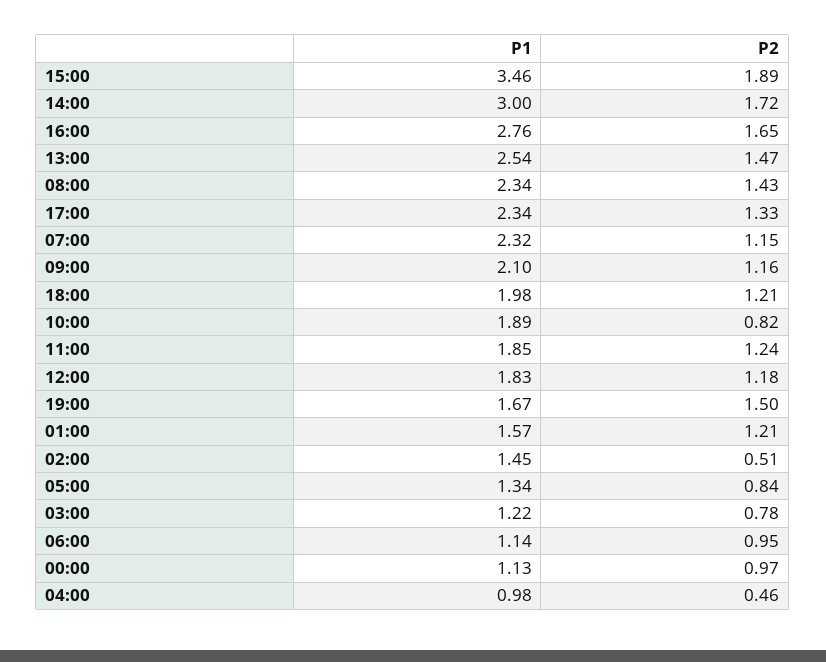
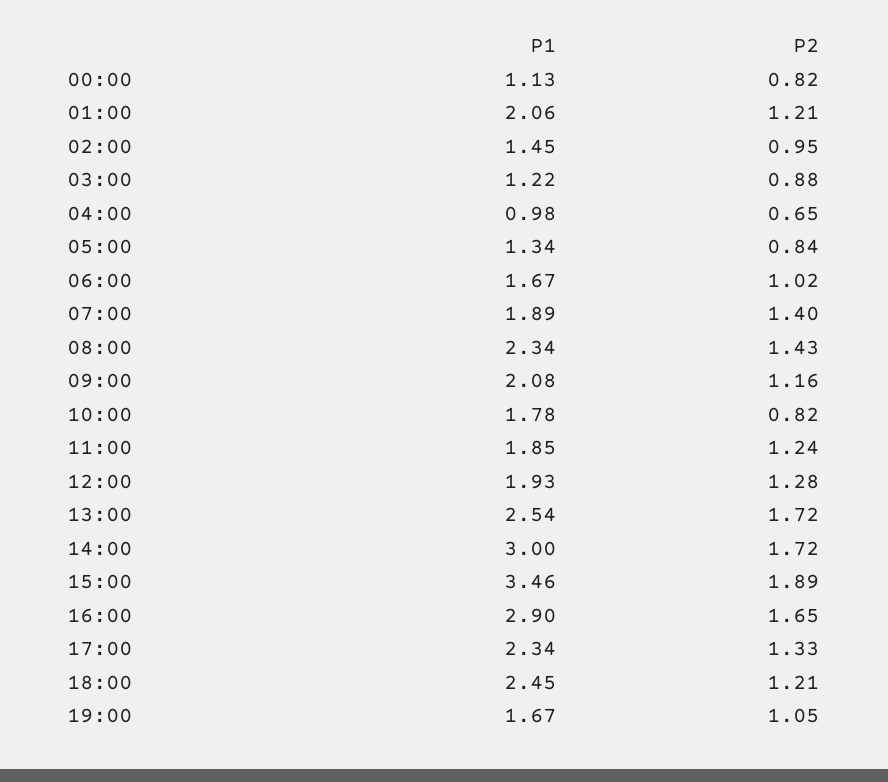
  {
    "P1": {
      "15:00": 3.46,
      "14:00": 3,
-     "16:00": 2.76,
+     "16:00": 2.9,
      "13:00": 2.54,
      "08:00": 2.34,
      "17:00": 2.34,
-     "07:00": 2.32,
+     "07:00": 1.89,
-     "09:00": 2.1,
+     "09:00": 2.08,
-     "18:00": 1.98,
+     "18:00": 2.45,
-     "10:00": 1.89,
+     "10:00": 1.78,
      "11:00": 1.85,
-     "12:00": 1.83,
+     "12:00": 1.93,
      "19:00": 1.67,
-     "01:00": 1.57,
+     "01:00": 2.06,
      "02:00": 1.45,
      "05:00": 1.34,
      "03:00": 1.22,
-     "06:00": 1.14,
+     "06:00": 1.67,
      "00:00": 1.13,
      "04:00": 0.98
    },
    "P2": {
      "15:00": 1.89,
      "14:00": 1.72,
      "16:00": 1.65,
-     "13:00": 1.47,
+     "13:00": 1.72,
      "08:00": 1.43,
      "17:00": 1.33,
-     "07:00": 1.15,
+     "07:00": 1.4,
      "09:00": 1.16,
      "18:00": 1.21,
      "10:00": 0.82,
      "11:00": 1.24,
-     "12:00": 1.18,
+     "12:00": 1.28,
-     "19:00": 1.5,
+     "19:00": 1.05,
      "01:00": 1.21,
-     "02:00": 0.51,
+     "02:00": 0.95,
      "05:00": 0.84,
-     "03:00": 0.78,
+     "03:00": 0.88,
-     "06:00": 0.95,
+     "06:00": 1.02,
-     "00:00": 0.97,
+     "00:00": 0.82,
-     "04:00": 0.46
+     "04:00": 0.65
    }
  }

